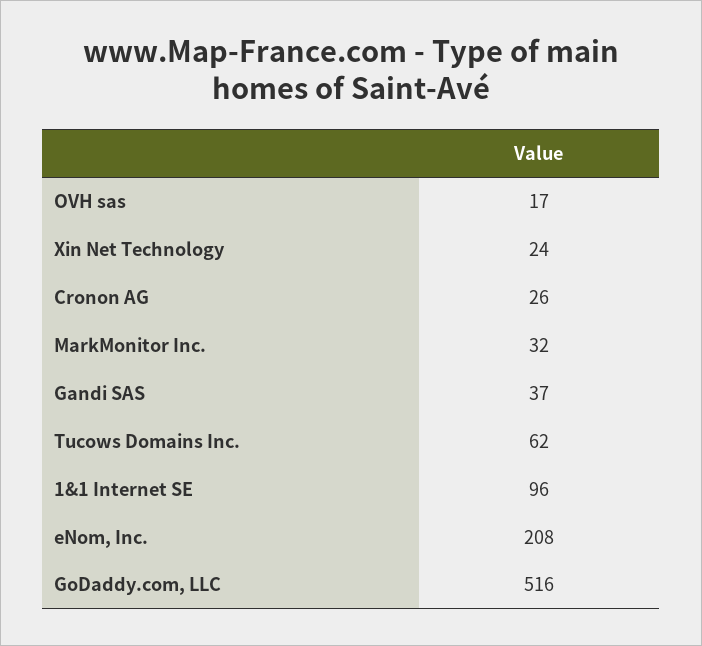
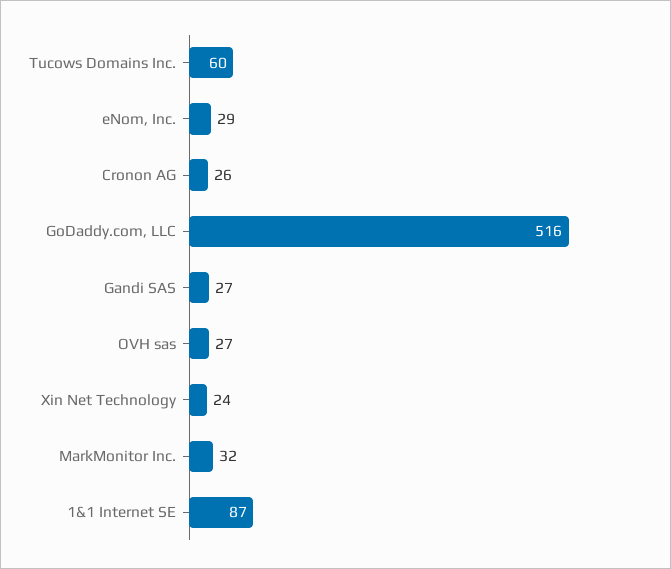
  {
-   "OVH sas": 17,
+   "OVH sas": 27,
    "Xin Net Technology": 24,
    "Cronon AG": 26,
    "MarkMonitor Inc.": 32,
-   "Gandi SAS": 37,
+   "Gandi SAS": 27,
-   "Tucows Domains Inc.": 62,
+   "Tucows Domains Inc.": 60,
-   "1&1 Internet SE": 96,
+   "1&1 Internet SE": 87,
-   "eNom, Inc.": 208,
+   "eNom, Inc.": 29,
    "GoDaddy.com, LLC": 516
  }

